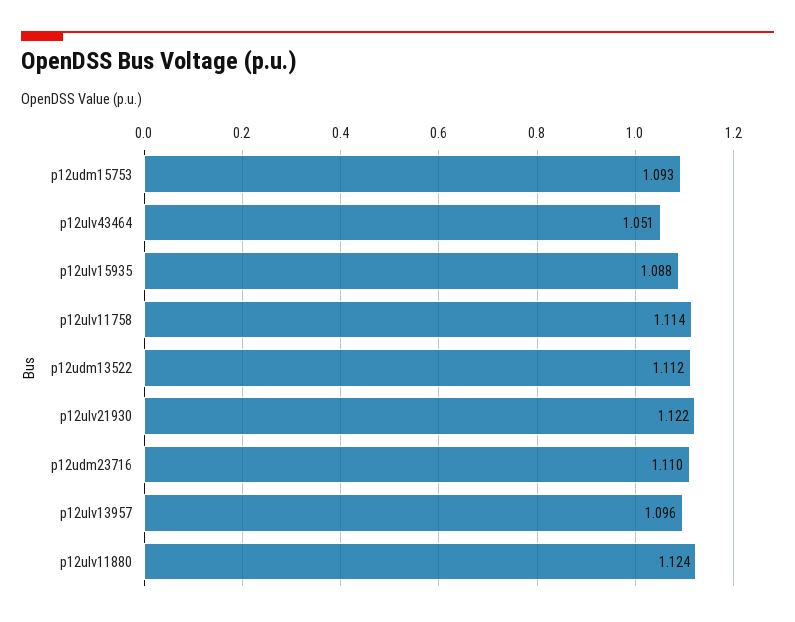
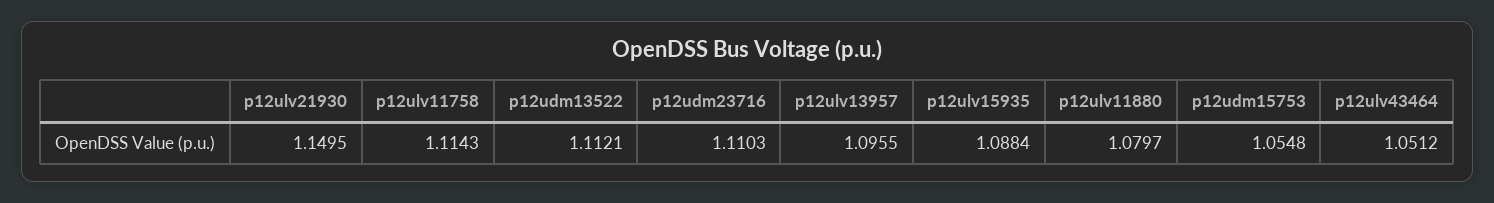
  {
-   "p12udm15753": 1.093,
+   "p12udm15753": 1.0548,
    "p12ulv43464": 1.0512,
    "p12ulv15935": 1.0884,
    "p12ulv11758": 1.1143,
    "p12udm13522": 1.1121,
-   "p12ulv21930": 1.122,
+   "p12ulv21930": 1.1495,
    "p12udm23716": 1.1103,
    "p12ulv13957": 1.0955,
-   "p12ulv11880": 1.124
+   "p12ulv11880": 1.0797
  }

